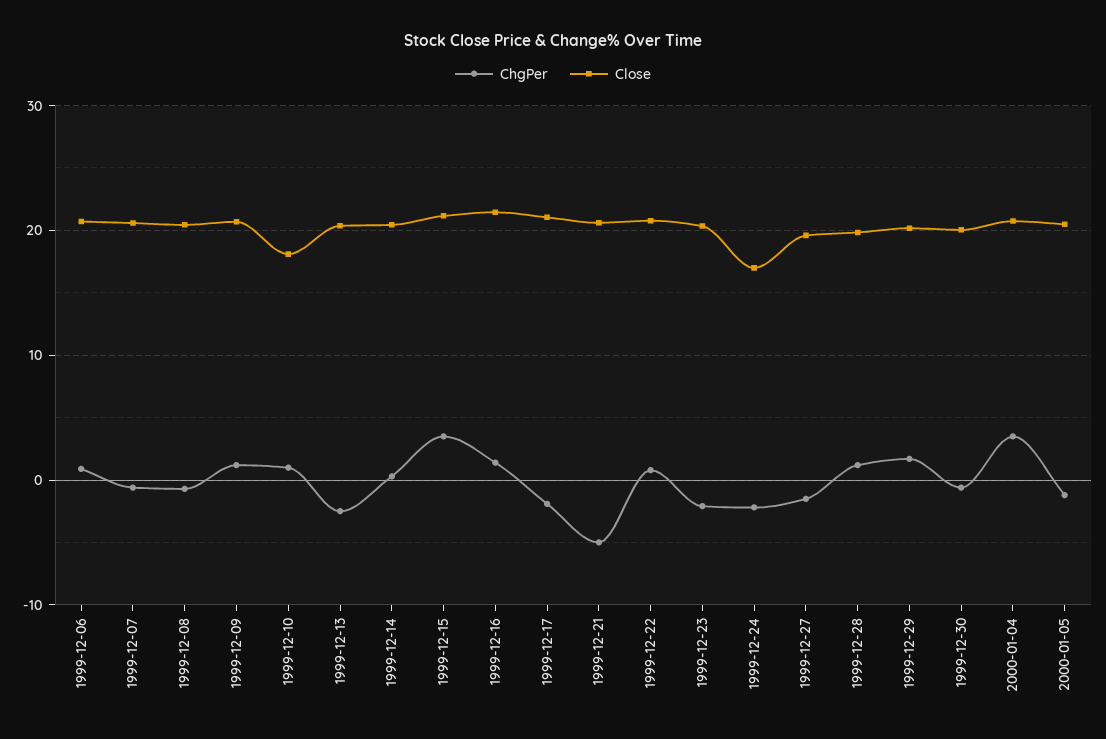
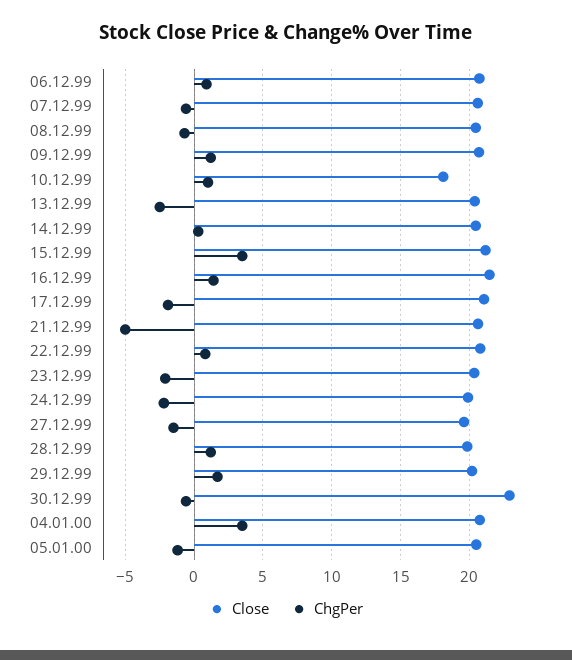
  {
    "ChgPer": {
      "1999-12-06": 1,
      "1999-12-07": -0.5,
      "1999-12-08": -0.5,
      "1999-12-09": 1,
      "1999-12-10": 1,
      "1999-12-13": -2.5,
      "1999-12-14": 0.5,
      "1999-12-15": 3.5,
      "1999-12-16": 1.5,
      "1999-12-17": -2,
      "1999-12-21": -5,
      "1999-12-22": 1,
      "1999-12-23": -2,
      "1999-12-24": -2,
      "1999-12-27": -1.5,
      "1999-12-28": 1,
      "1999-12-29": 1.5,
      "1999-12-30": -0.5,
      "2000-01-04": 3.5,
      "2000-01-05": -1
    },
    "Close": {
      "1999-12-06": 20.5,
      "1999-12-07": 20.5,
      "1999-12-08": 20.5,
      "1999-12-09": 20.5,
      "1999-12-10": 18,
      "1999-12-13": 20.5,
      "1999-12-14": 20.5,
      "1999-12-15": 21,
      "1999-12-16": 21.5,
      "1999-12-17": 21,
      "1999-12-21": 20.5,
      "1999-12-22": 21,
      "1999-12-23": 20.5,
-     "1999-12-24": 17,
+     "1999-12-24": 20,
      "1999-12-27": 19.5,
      "1999-12-28": 20,
      "1999-12-29": 20,
-     "1999-12-30": 20,
+     "1999-12-30": 23,
      "2000-01-04": 21,
      "2000-01-05": 20.5
    }
  }

